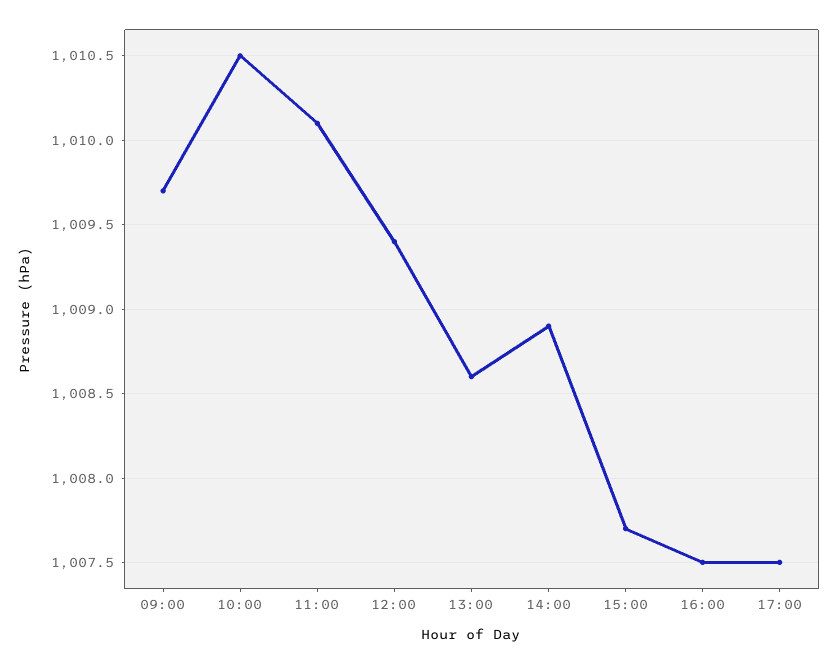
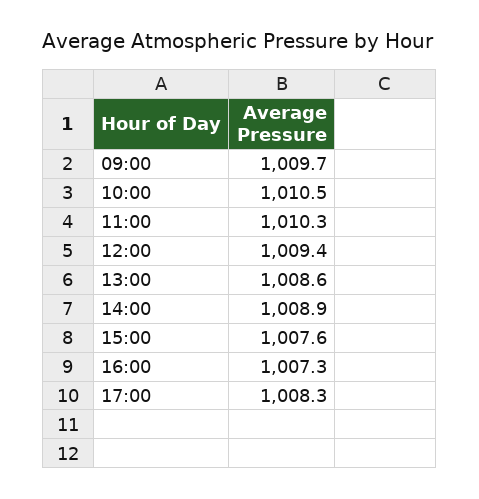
  {
    "09:00": 1009.7,
    "10:00": 1010.5,
-   "11:00": 1010.1,
+   "11:00": 1010.3,
    "12:00": 1009.4,
    "13:00": 1008.6,
    "14:00": 1008.9,
-   "15:00": 1007.7,
+   "15:00": 1007.6,
-   "16:00": 1007.5,
+   "16:00": 1007.3,
-   "17:00": 1007.5
+   "17:00": 1008.3
  }

